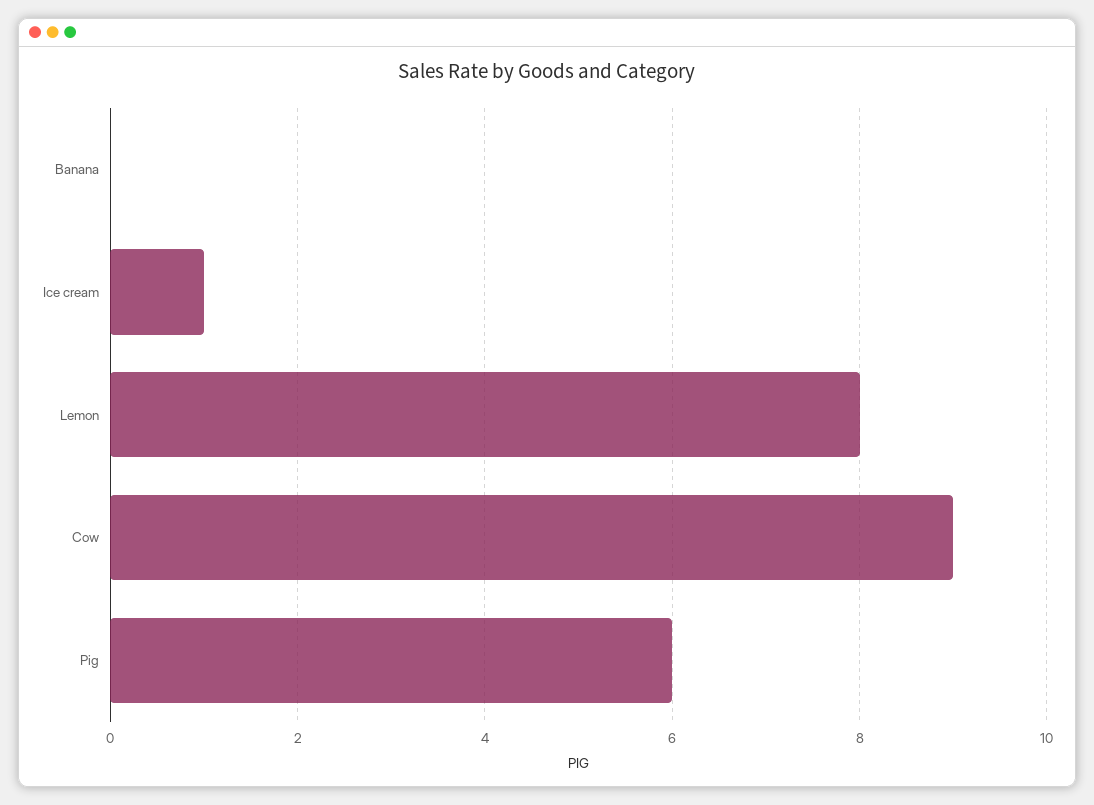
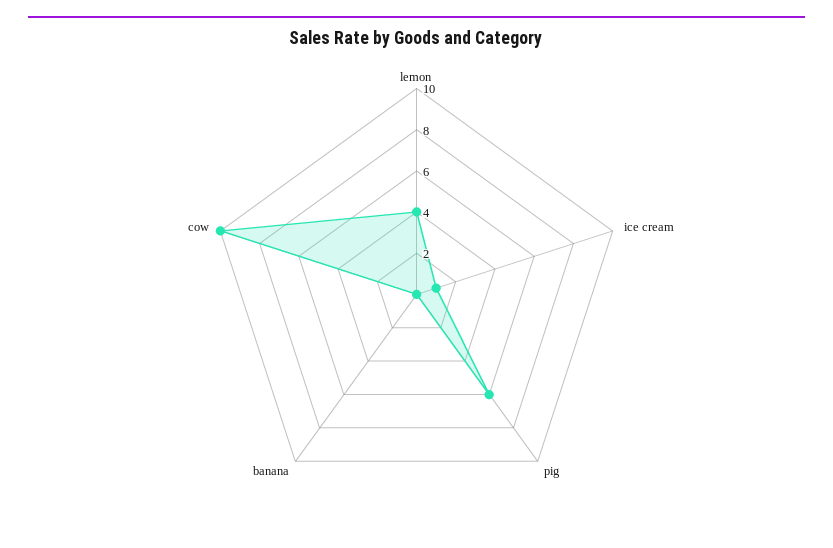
  {
    "Banana": 0,
    "Ice cream": 1,
-   "Lemon": 8,
+   "Lemon": 4,
-   "Cow": 9,
+   "Cow": 10,
    "Pig": 6
  }

